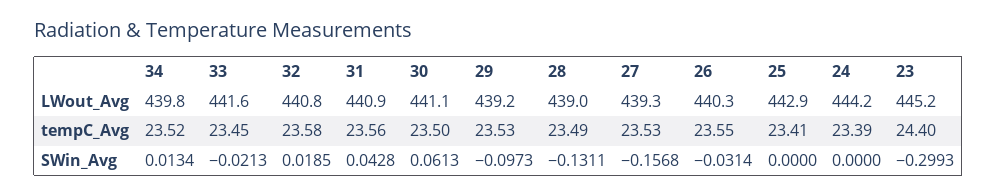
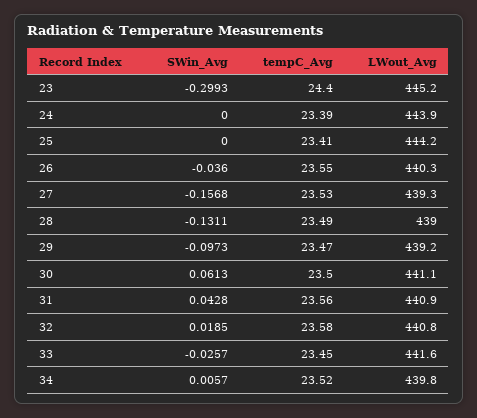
  {
    "34": {
      "LWout_Avg": 439.8,
      "tempC_Avg": 23.52,
-     "SWin_Avg": 0.0134
+     "SWin_Avg": 0.0057
    },
    "33": {
      "LWout_Avg": 441.6,
      "tempC_Avg": 23.45,
-     "SWin_Avg": -0.0213
+     "SWin_Avg": -0.0257
    },
    "32": {
      "LWout_Avg": 440.8,
      "tempC_Avg": 23.58,
      "SWin_Avg": 0.0185
    },
    "31": {
      "LWout_Avg": 440.9,
      "tempC_Avg": 23.56,
      "SWin_Avg": 0.0428
    },
    "30": {
      "LWout_Avg": 441.1,
      "tempC_Avg": 23.5,
      "SWin_Avg": 0.0613
    },
    "29": {
      "LWout_Avg": 439.2,
-     "tempC_Avg": 23.53,
+     "tempC_Avg": 23.47,
      "SWin_Avg": -0.0973
    },
    "28": {
      "LWout_Avg": 439,
      "tempC_Avg": 23.49,
      "SWin_Avg": -0.1311
    },
    "27": {
      "LWout_Avg": 439.3,
      "tempC_Avg": 23.53,
      "SWin_Avg": -0.1568
    },
    "26": {
      "LWout_Avg": 440.3,
      "tempC_Avg": 23.55,
-     "SWin_Avg": -0.0314
+     "SWin_Avg": -0.036
    },
    "25": {
-     "LWout_Avg": 442.9,
+     "LWout_Avg": 444.2,
      "tempC_Avg": 23.41,
      "SWin_Avg": 0
    },
    "24": {
-     "LWout_Avg": 444.2,
+     "LWout_Avg": 443.9,
      "tempC_Avg": 23.39,
      "SWin_Avg": 0
    },
    "23": {
      "LWout_Avg": 445.2,
      "tempC_Avg": 24.4,
      "SWin_Avg": -0.2993
    }
  }

